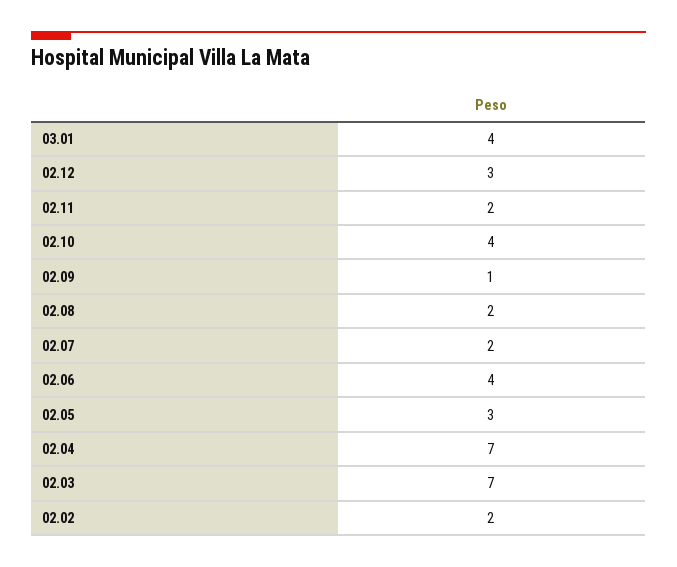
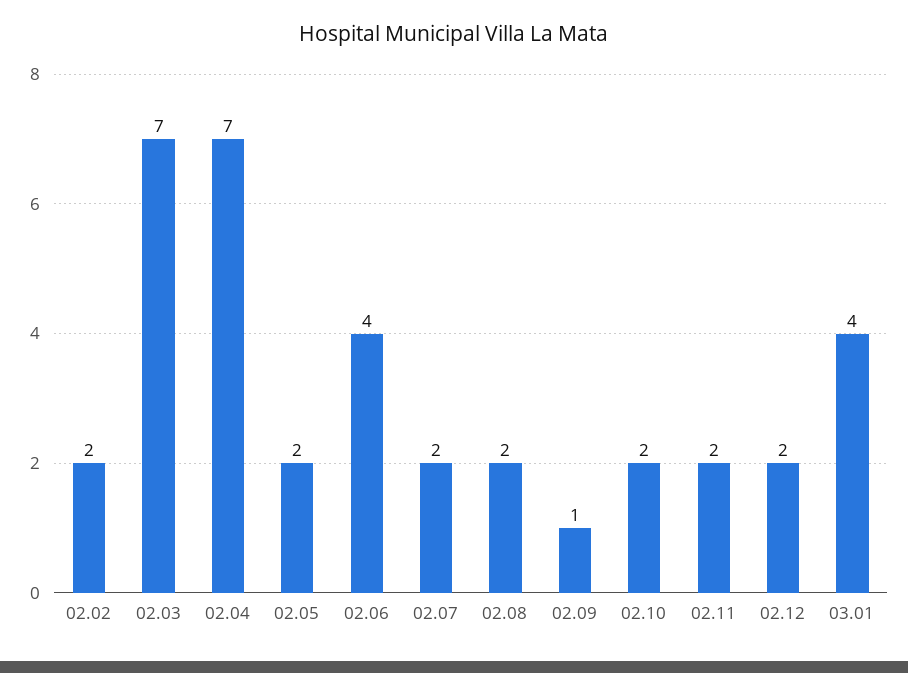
  {
    "03.01": 4,
-   "02.12": 3,
+   "02.12": 2,
    "02.11": 2,
-   "02.10": 4,
+   "02.10": 2,
    "02.09": 1,
    "02.08": 2,
    "02.07": 2,
    "02.06": 4,
-   "02.05": 3,
+   "02.05": 2,
    "02.04": 7,
    "02.03": 7,
    "02.02": 2
  }

